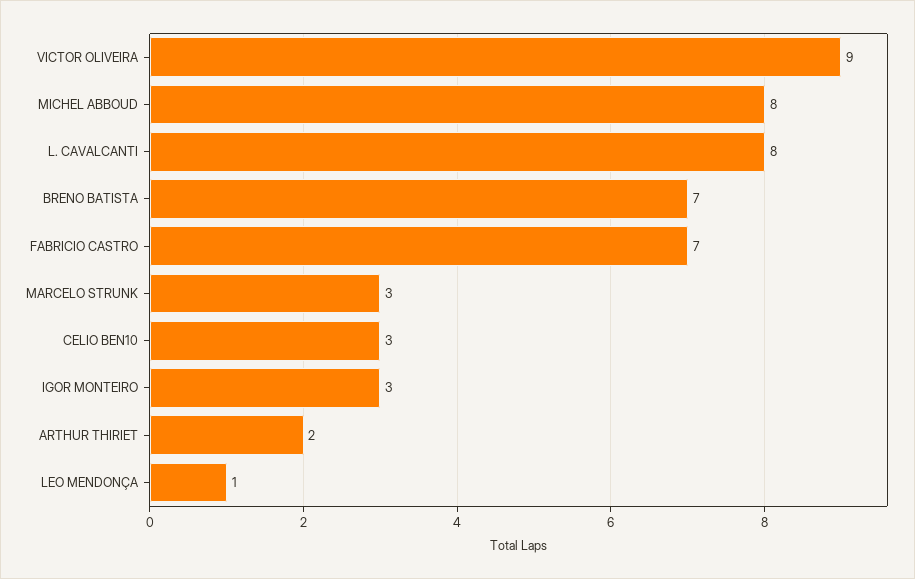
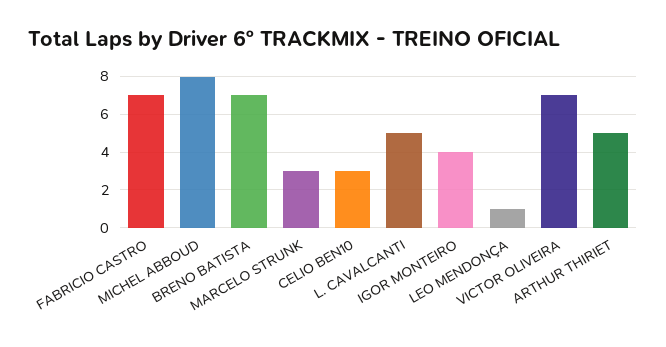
  {
-   "VICTOR OLIVEIRA": 9,
+   "VICTOR OLIVEIRA": 7,
    "MICHEL ABBOUD": 8,
-   "L. CAVALCANTI": 8,
+   "L. CAVALCANTI": 5,
    "BRENO BATISTA": 7,
    "FABRICIO CASTRO": 7,
    "MARCELO STRUNK": 3,
    "CELIO BEN10": 3,
-   "IGOR MONTEIRO": 3,
+   "IGOR MONTEIRO": 4,
-   "ARTHUR THIRIET": 2,
+   "ARTHUR THIRIET": 5,
    "LEO MENDONÇA": 1
  }

